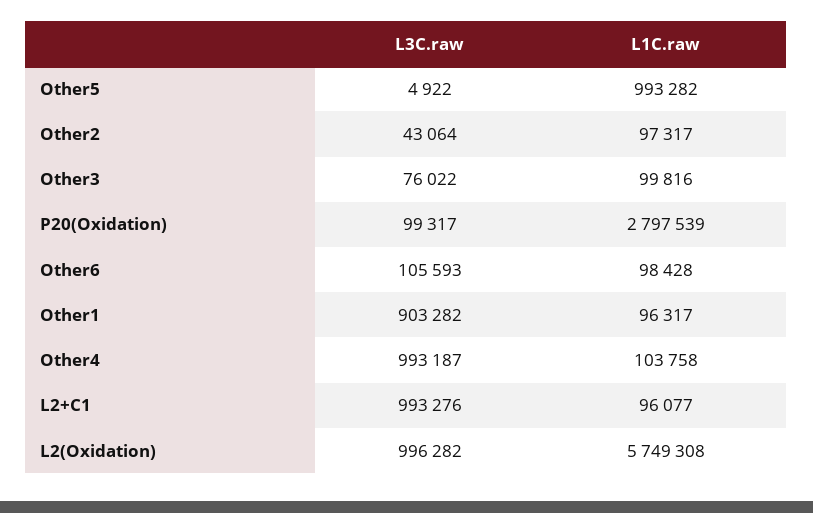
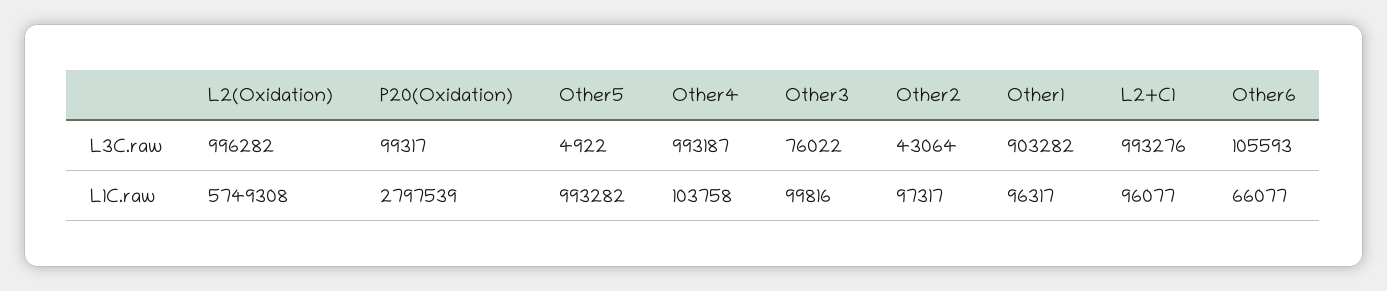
  {
    "L3C.raw": {
      "Other5": 4922,
      "Other2": 43064,
      "Other3": 76022,
      "P20(Oxidation)": 99317,
      "Other6": 105593,
      "Other1": 903282,
      "Other4": 993187,
      "L2+C1": 993276,
      "L2(Oxidation)": 996282
    },
    "L1C.raw": {
      "Other5": 993282,
      "Other2": 97317,
      "Other3": 99816,
      "P20(Oxidation)": 2797539,
-     "Other6": 98428,
+     "Other6": 66077,
      "Other1": 96317,
      "Other4": 103758,
      "L2+C1": 96077,
      "L2(Oxidation)": 5749308
    }
  }

